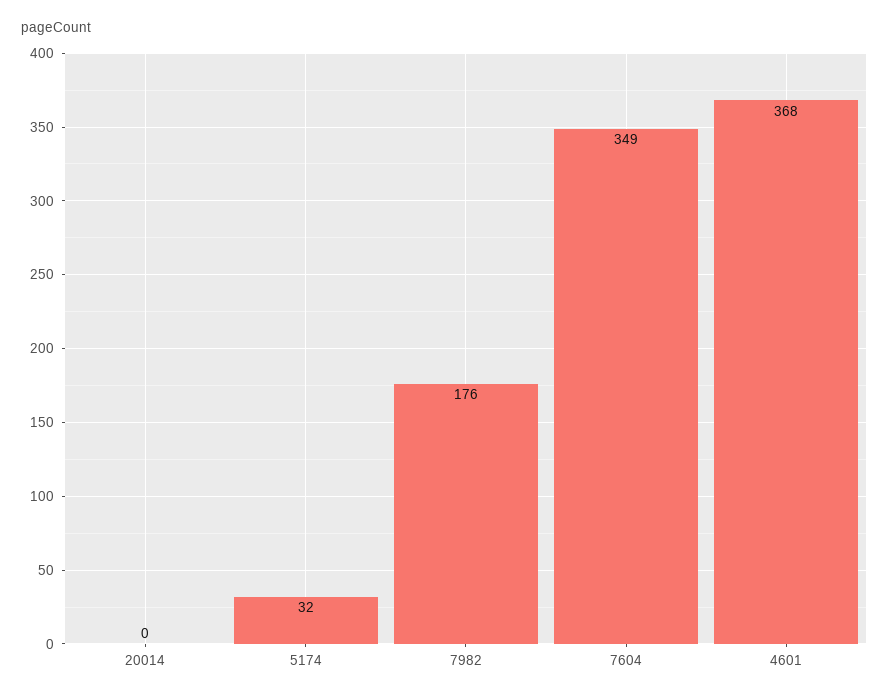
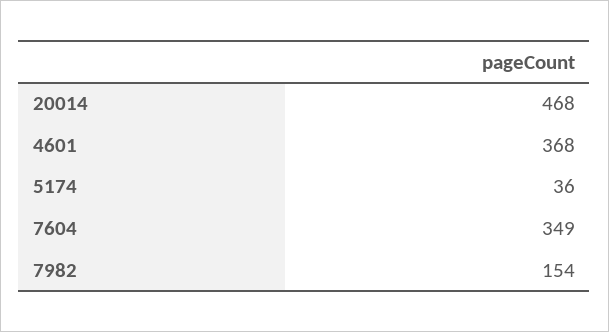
  {
-   "20014": 0,
+   "20014": 468,
-   "5174": 32,
+   "5174": 36,
-   "7982": 176,
+   "7982": 154,
    "7604": 349,
    "4601": 368
  }

